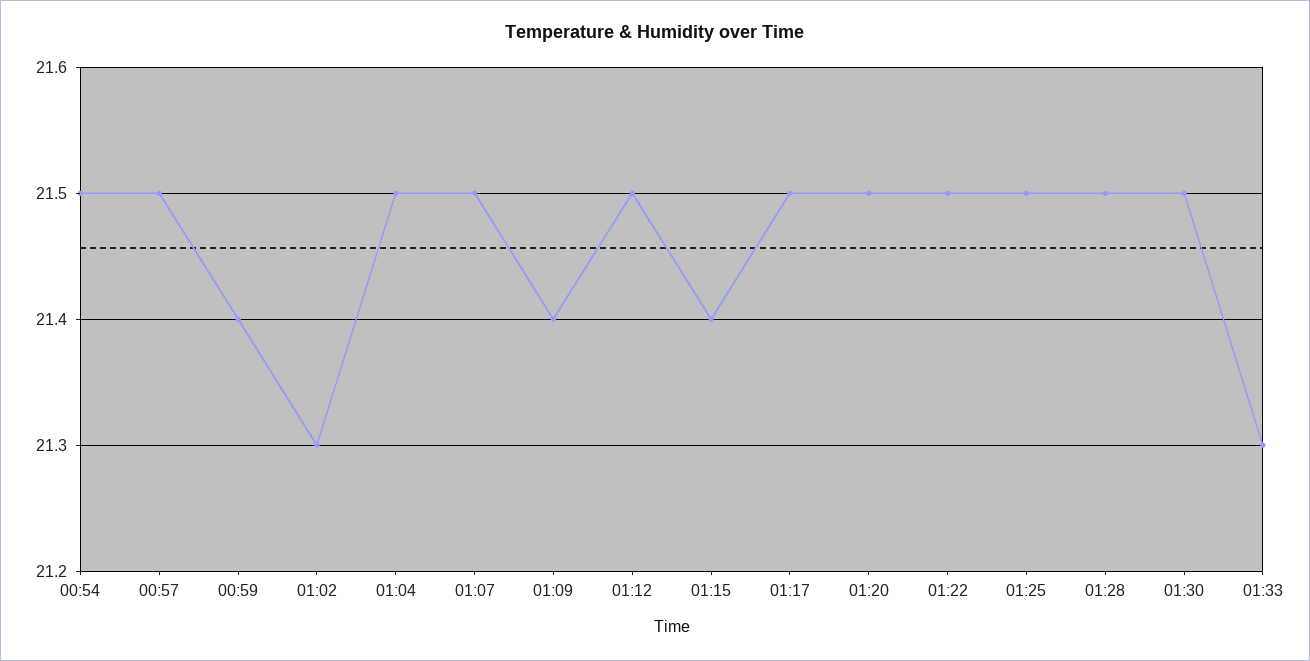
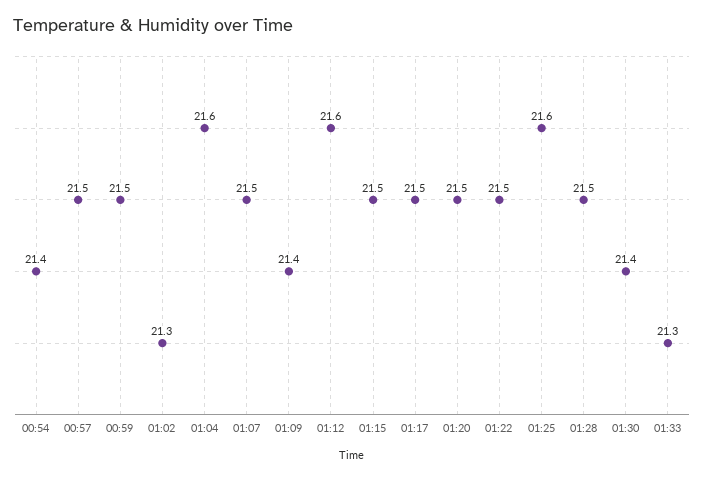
  {
-   "00:54": 21.5,
+   "00:54": 21.4,
    "00:57": 21.5,
-   "00:59": 21.4,
+   "00:59": 21.5,
    "01:02": 21.3,
-   "01:04": 21.5,
+   "01:04": 21.6,
    "01:07": 21.5,
    "01:09": 21.4,
-   "01:12": 21.5,
+   "01:12": 21.6,
-   "01:15": 21.4,
+   "01:15": 21.5,
    "01:17": 21.5,
    "01:20": 21.5,
    "01:22": 21.5,
-   "01:25": 21.5,
+   "01:25": 21.6,
    "01:28": 21.5,
-   "01:30": 21.5,
+   "01:30": 21.4,
    "01:33": 21.3
  }

